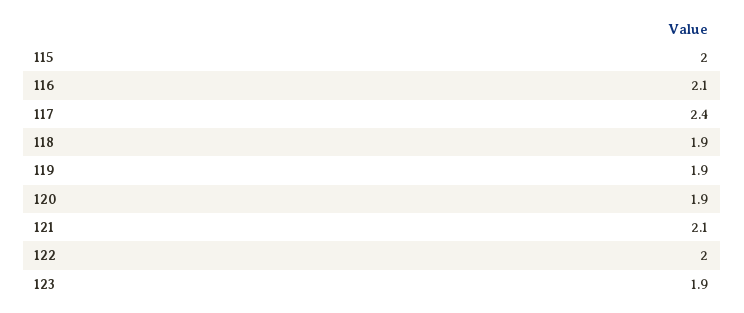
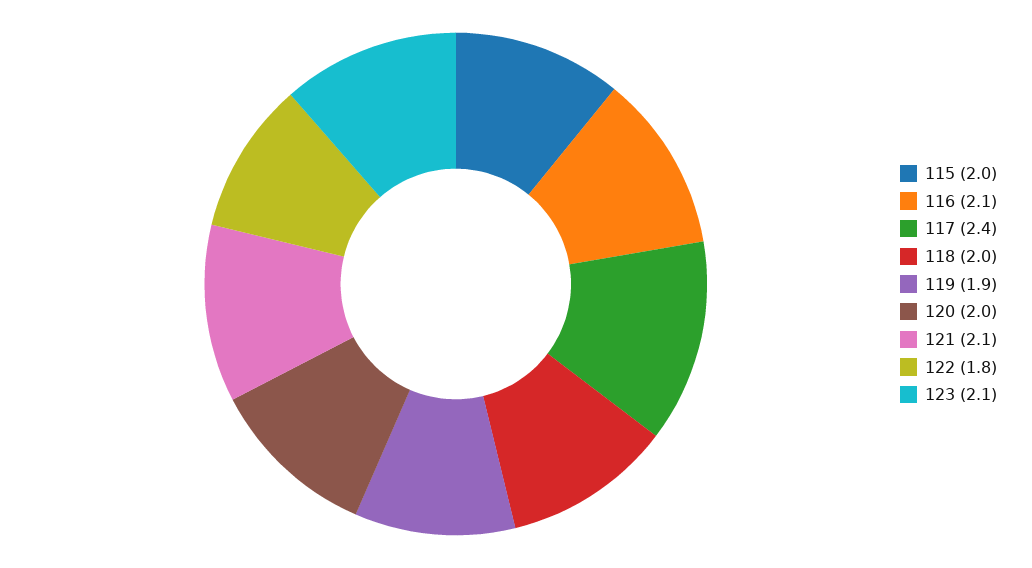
  {
    "115": 2,
    "116": 2.1,
    "117": 2.4,
-   "118": 1.9,
+   "118": 2,
    "119": 1.9,
-   "120": 1.9,
+   "120": 2,
    "121": 2.1,
-   "122": 2,
+   "122": 1.8,
-   "123": 1.9
+   "123": 2.1
  }

